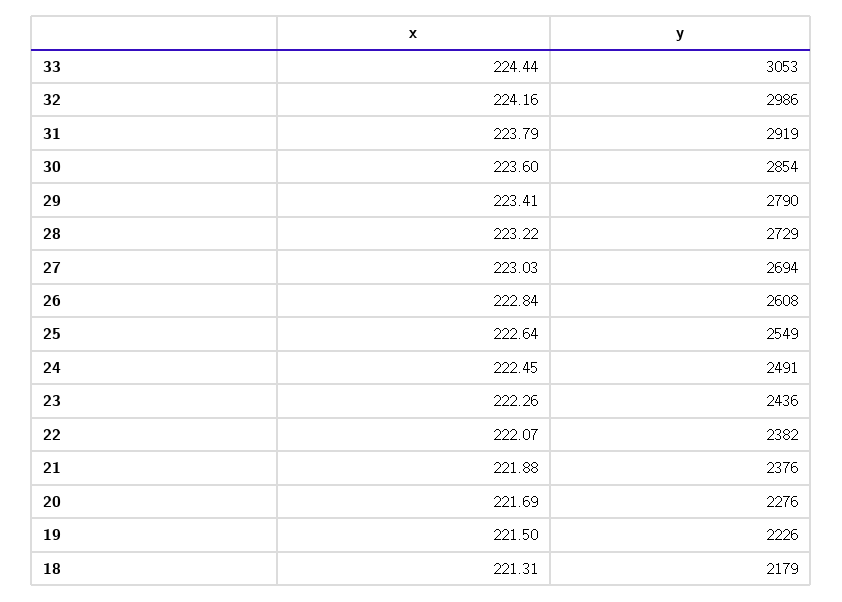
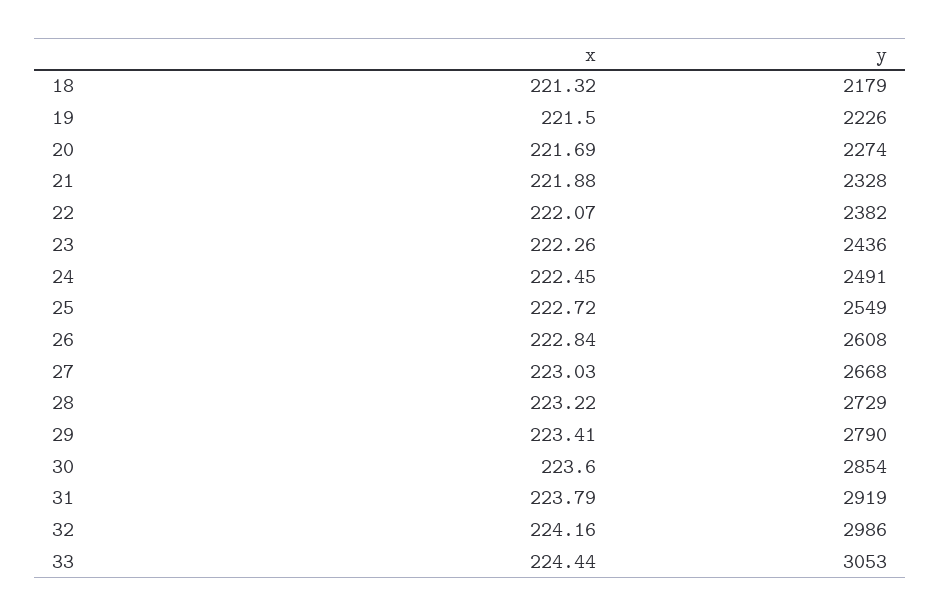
  {
    "x": {
      "33": 224.44,
      "32": 224.16,
      "31": 223.79,
      "30": 223.6,
      "29": 223.41,
      "28": 223.22,
      "27": 223.03,
      "26": 222.84,
-     "25": 222.64,
+     "25": 222.72,
      "24": 222.45,
      "23": 222.26,
      "22": 222.07,
      "21": 221.88,
      "20": 221.69,
      "19": 221.5,
-     "18": 221.31
+     "18": 221.32
    },
    "y": {
      "33": 3053,
      "32": 2986,
      "31": 2919,
      "30": 2854,
      "29": 2790,
      "28": 2729,
-     "27": 2694,
+     "27": 2668,
      "26": 2608,
      "25": 2549,
      "24": 2491,
      "23": 2436,
      "22": 2382,
-     "21": 2376,
+     "21": 2328,
-     "20": 2276,
+     "20": 2274,
      "19": 2226,
      "18": 2179
    }
  }

